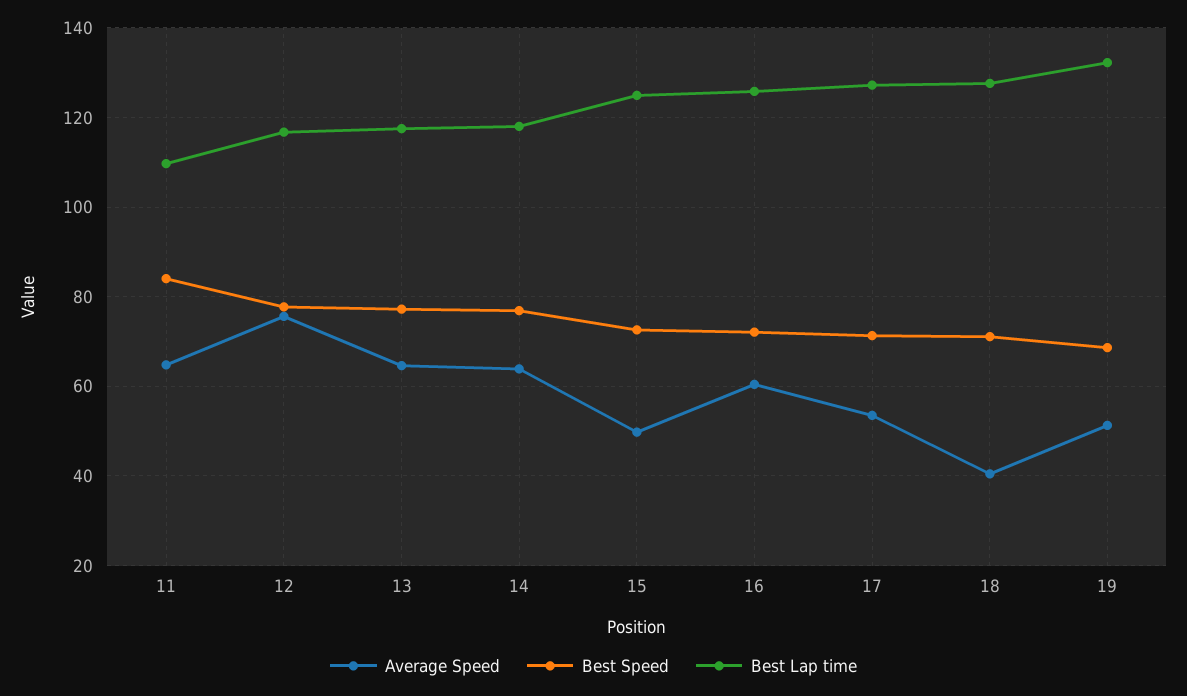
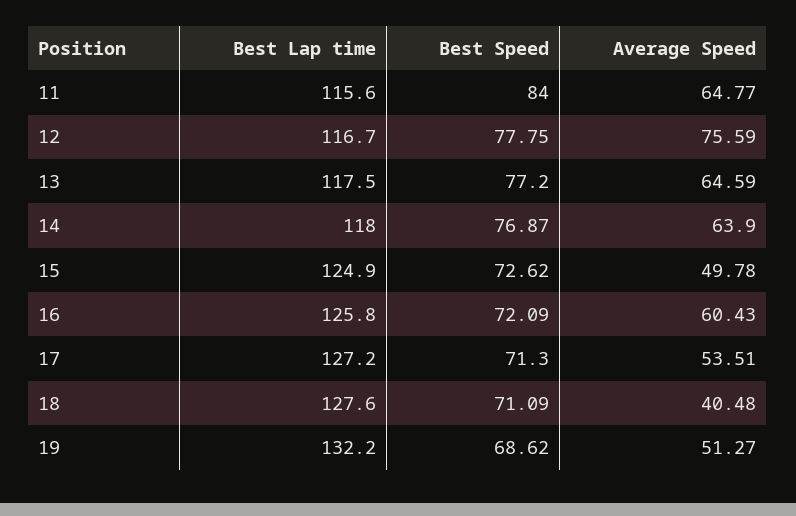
  {
    "Average Speed": {
      "11": 64.77,
      "12": 75.59,
      "13": 64.59,
      "14": 63.9,
      "15": 49.78,
      "16": 60.43,
      "17": 53.51,
      "18": 40.48,
      "19": 51.27
    },
    "Best Speed": {
      "11": 84,
      "12": 77.75,
      "13": 77.2,
      "14": 76.87,
      "15": 72.62,
      "16": 72.09,
      "17": 71.3,
      "18": 71.09,
      "19": 68.62
    },
    "Best Lap time": {
-     "11": 110,
+     "11": 115.6,
      "12": 116.7,
      "13": 117.5,
      "14": 118,
      "15": 124.9,
      "16": 125.8,
      "17": 127.2,
      "18": 127.6,
      "19": 132.2
    }
  }

